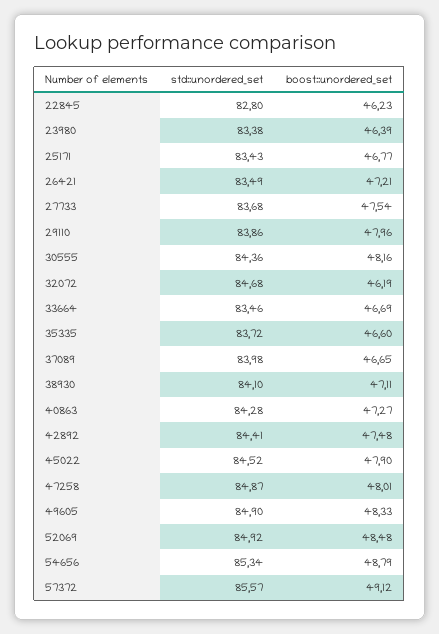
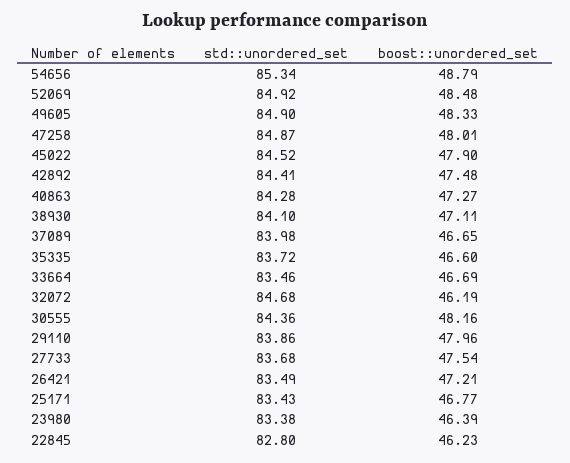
  {
    "std::unordered_set": {
      "22845": 82.8,
      "23980": 83.38,
      "25171": 83.43,
      "26421": 83.49,
      "27733": 83.68,
      "29110": 83.86,
      "30555": 84.36,
      "32072": 84.68,
      "33664": 83.46,
      "35335": 83.72,
      "37089": 83.98,
      "38930": 84.1,
      "40863": 84.28,
      "42892": 84.41,
      "45022": 84.52,
      "47258": 84.87,
      "49605": 84.9,
      "52069": 84.92,
-     "54656": 85.34,
+     "54656": 85.34
-     "57372": 85.57
    },
    "boost::unordered_set": {
      "22845": 46.23,
      "23980": 46.39,
      "25171": 46.77,
      "26421": 47.21,
      "27733": 47.54,
      "29110": 47.96,
      "30555": 48.16,
      "32072": 46.19,
      "33664": 46.69,
      "35335": 46.6,
      "37089": 46.65,
      "38930": 47.11,
      "40863": 47.27,
      "42892": 47.48,
      "45022": 47.9,
      "47258": 48.01,
      "49605": 48.33,
      "52069": 48.48,
-     "54656": 48.79,
+     "54656": 48.79
-     "57372": 49.12
    }
  }

